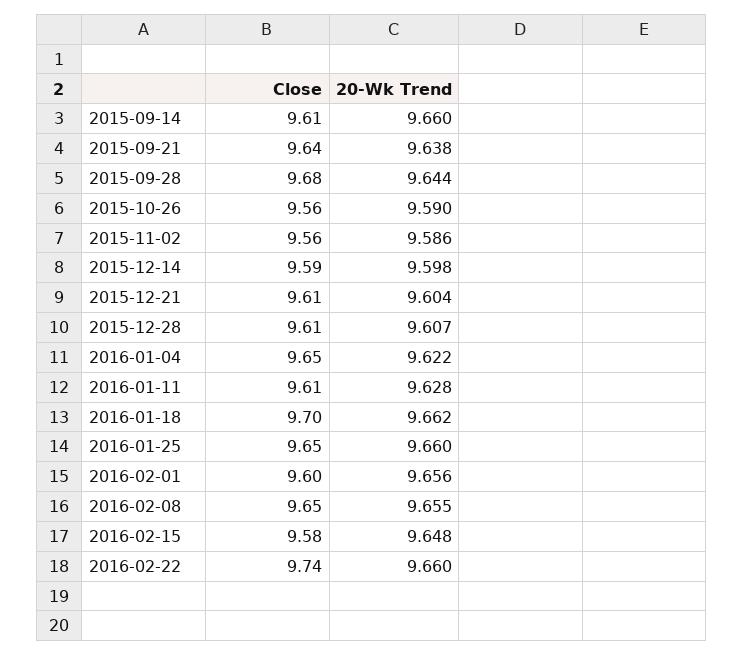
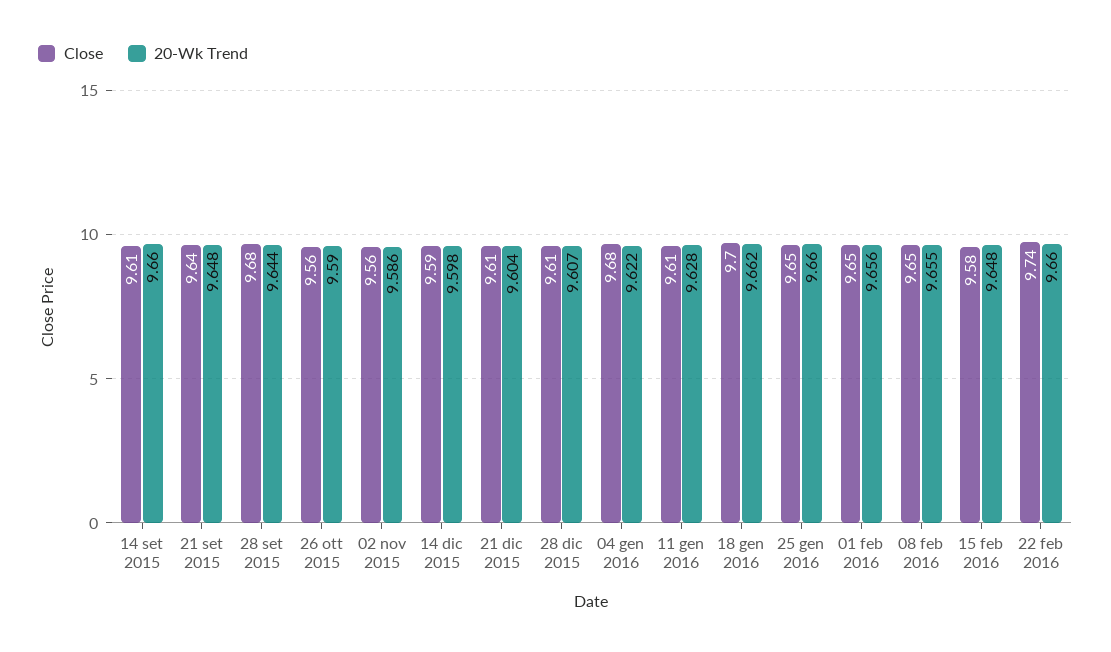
  {
    "Close": {
      "2015-09-14": 9.61,
      "2015-09-21": 9.64,
      "2015-09-28": 9.68,
      "2015-10-26": 9.56,
      "2015-11-02": 9.56,
      "2015-12-14": 9.59,
      "2015-12-21": 9.61,
      "2015-12-28": 9.61,
-     "2016-01-04": 9.65,
+     "2016-01-04": 9.68,
      "2016-01-11": 9.61,
      "2016-01-18": 9.7,
      "2016-01-25": 9.65,
-     "2016-02-01": 9.6,
+     "2016-02-01": 9.65,
      "2016-02-08": 9.65,
      "2016-02-15": 9.58,
      "2016-02-22": 9.74
    },
    "20-Wk Trend": {
      "2015-09-14": 9.66,
-     "2015-09-21": 9.638,
+     "2015-09-21": 9.648,
      "2015-09-28": 9.644,
      "2015-10-26": 9.59,
      "2015-11-02": 9.586,
      "2015-12-14": 9.598,
      "2015-12-21": 9.604,
      "2015-12-28": 9.607,
      "2016-01-04": 9.622,
      "2016-01-11": 9.628,
      "2016-01-18": 9.662,
      "2016-01-25": 9.66,
      "2016-02-01": 9.656,
      "2016-02-08": 9.655,
      "2016-02-15": 9.648,
      "2016-02-22": 9.66
    }
  }

